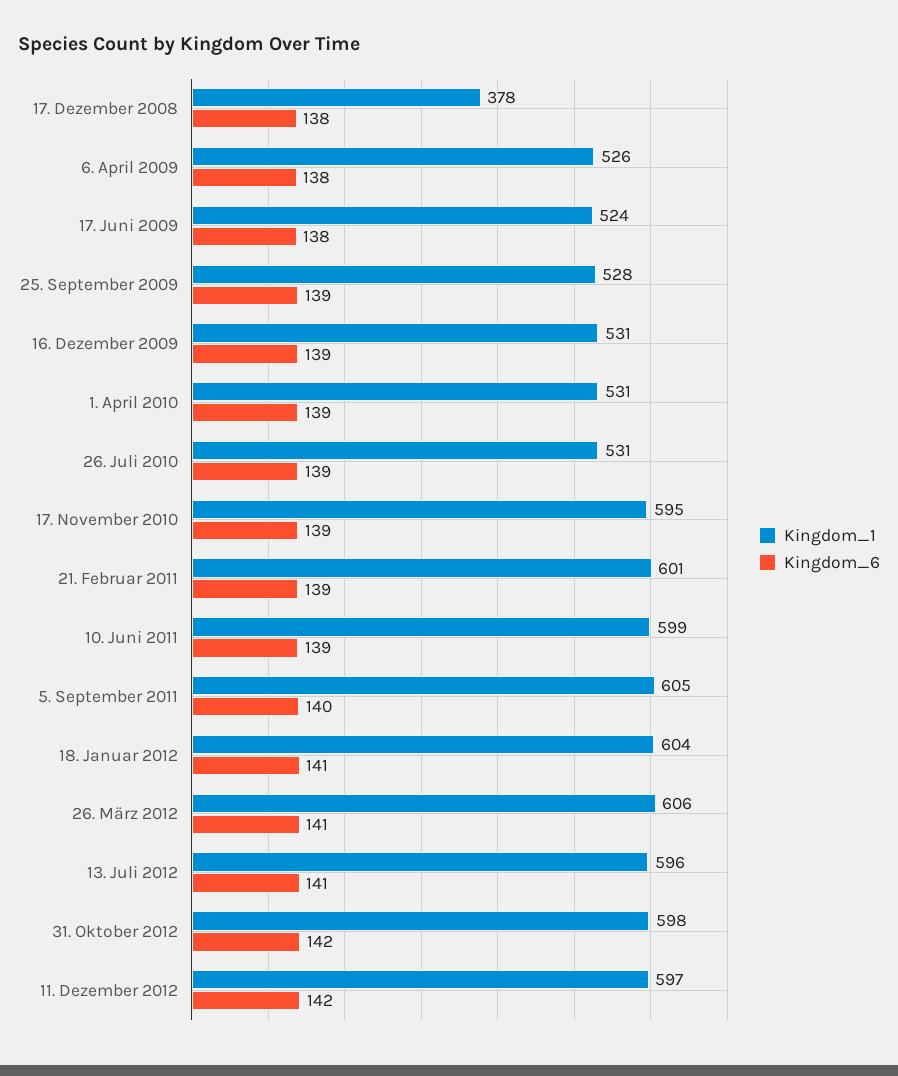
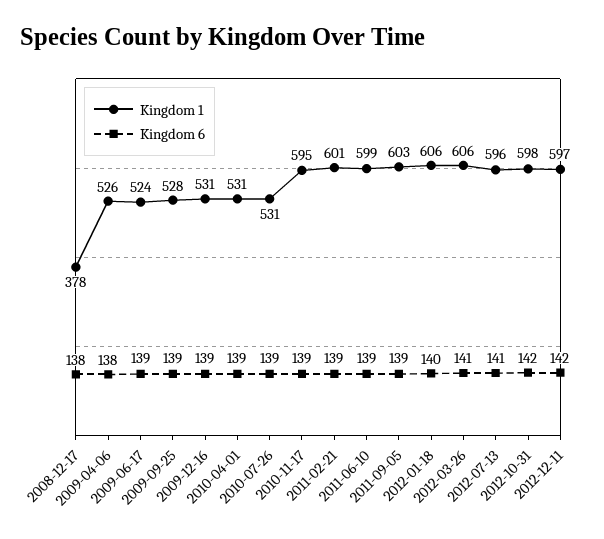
  {
    "Kingdom_1": {
      "17. Dezember 2008": 378,
      "6. April 2009": 526,
      "17. Juni 2009": 524,
      "25. September 2009": 528,
      "16. Dezember 2009": 531,
      "1. April 2010": 531,
      "26. Juli 2010": 531,
      "17. November 2010": 595,
      "21. Februar 2011": 601,
      "10. Juni 2011": 599,
-     "5. September 2011": 605,
+     "5. September 2011": 603,
-     "18. Januar 2012": 604,
+     "18. Januar 2012": 606,
      "26. März 2012": 606,
      "13. Juli 2012": 596,
      "31. Oktober 2012": 598,
      "11. Dezember 2012": 597
    },
    "Kingdom_6": {
      "17. Dezember 2008": 138,
      "6. April 2009": 138,
-     "17. Juni 2009": 138,
+     "17. Juni 2009": 139,
      "25. September 2009": 139,
      "16. Dezember 2009": 139,
      "1. April 2010": 139,
      "26. Juli 2010": 139,
      "17. November 2010": 139,
      "21. Februar 2011": 139,
      "10. Juni 2011": 139,
-     "5. September 2011": 140,
+     "5. September 2011": 139,
-     "18. Januar 2012": 141,
+     "18. Januar 2012": 140,
      "26. März 2012": 141,
      "13. Juli 2012": 141,
      "31. Oktober 2012": 142,
      "11. Dezember 2012": 142
    }
  }

